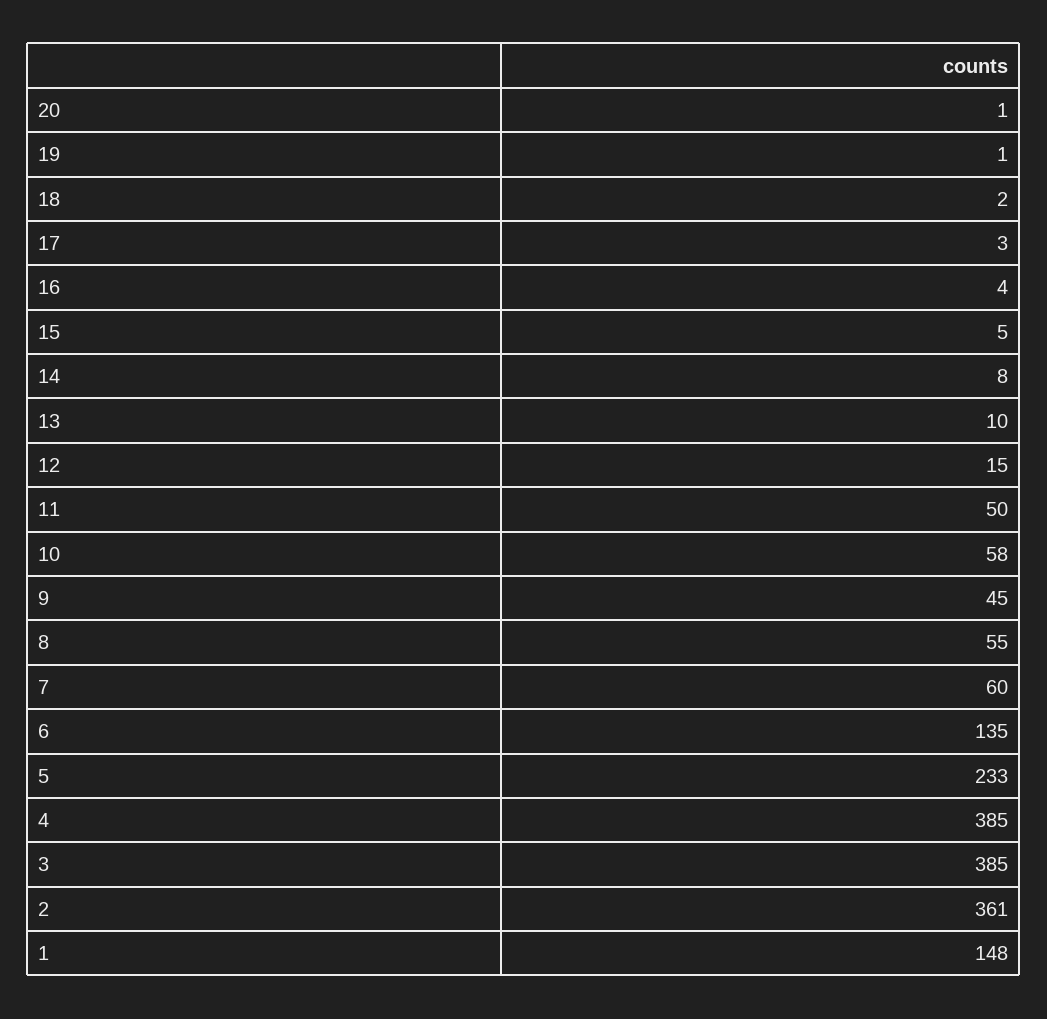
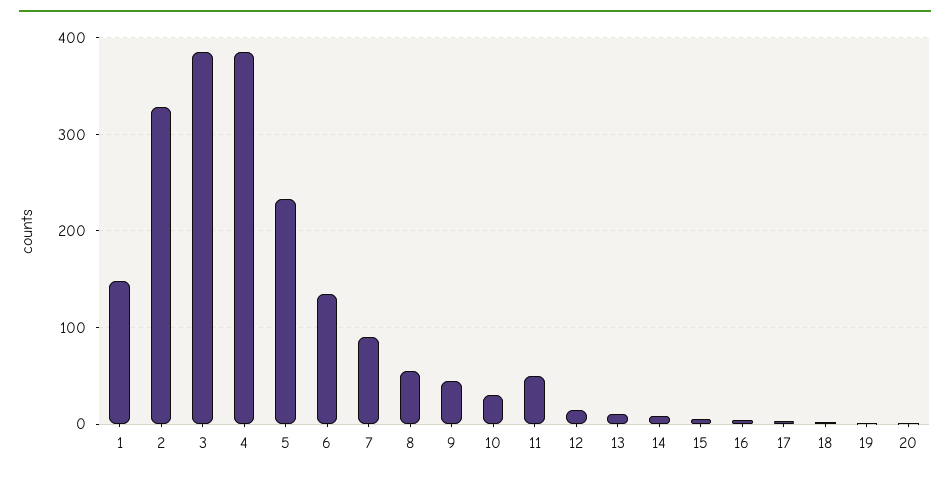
  {
    "20": 1,
    "19": 1,
    "18": 2,
    "17": 3,
    "16": 4,
    "15": 5,
    "14": 8,
    "13": 10,
    "12": 15,
    "11": 50,
-   "10": 58,
+   "10": 30,
    "9": 45,
    "8": 55,
-   "7": 60,
+   "7": 90,
    "6": 135,
    "5": 233,
    "4": 385,
    "3": 385,
-   "2": 361,
+   "2": 330,
    "1": 148
  }

